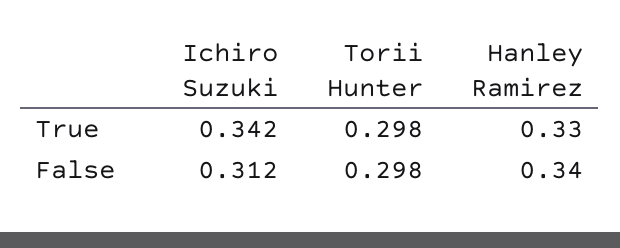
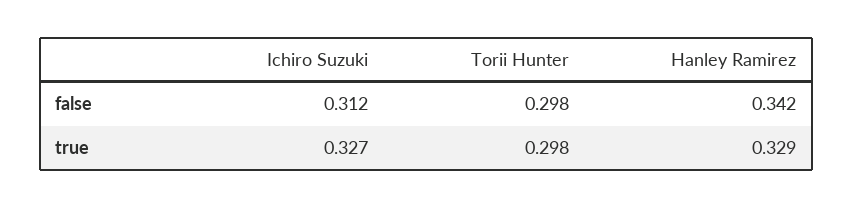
  {
    "Ichiro Suzuki": {
-     "True": 0.342,
+     "True": 0.327,
      "False": 0.312
    },
    "Torii Hunter": {
      "True": 0.298,
      "False": 0.298
    },
    "Hanley Ramirez": {
-     "True": 0.33,
+     "True": 0.329,
-     "False": 0.34
+     "False": 0.342
    }
  }

